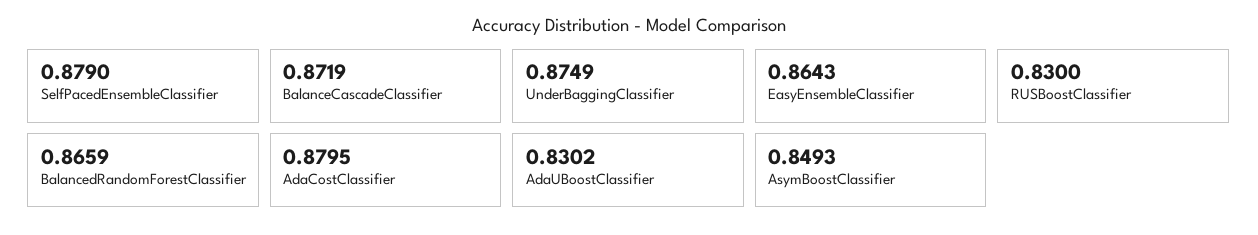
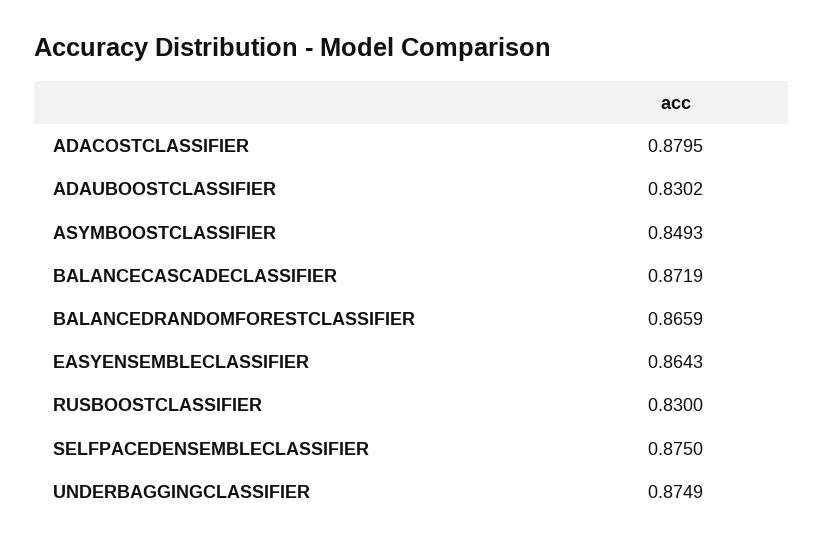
  {
-   "SelfPacedEnsembleClassifier": 0.879,
+   "SelfPacedEnsembleClassifier": 0.875,
    "BalanceCascadeClassifier": 0.8719,
    "UnderBaggingClassifier": 0.8749,
    "EasyEnsembleClassifier": 0.8643,
    "RUSBoostClassifier": 0.83,
    "BalancedRandomForestClassifier": 0.8659,
    "AdaCostClassifier": 0.8795,
    "AdaUBoostClassifier": 0.8302,
    "AsymBoostClassifier": 0.8493
  }

